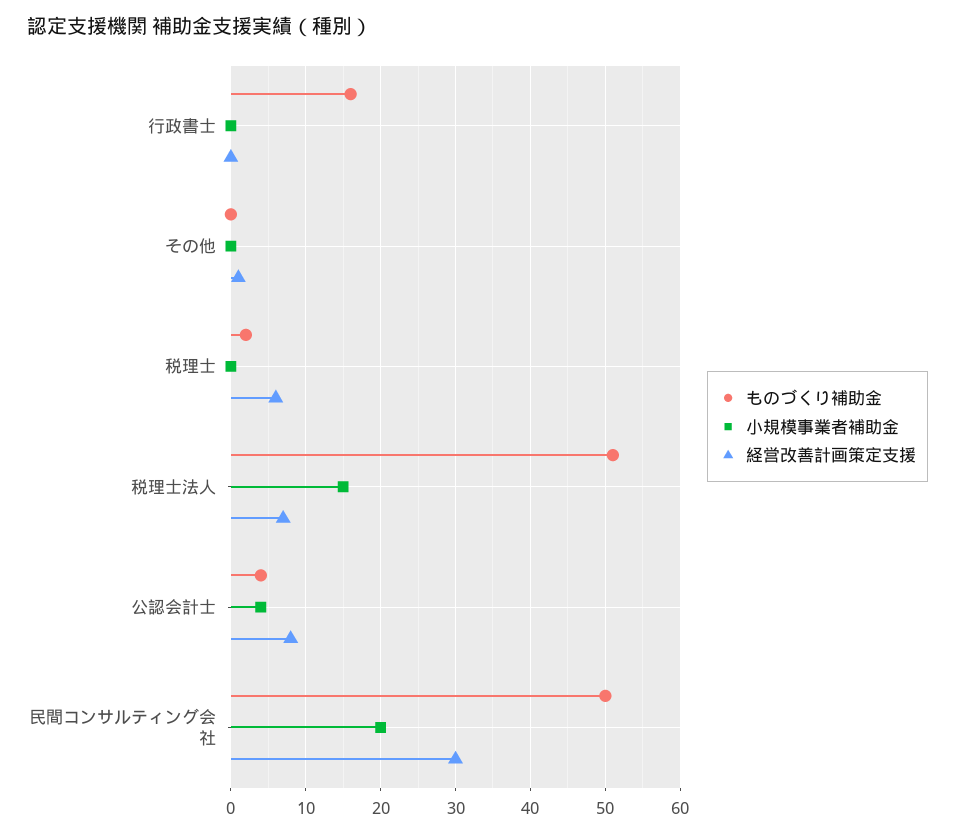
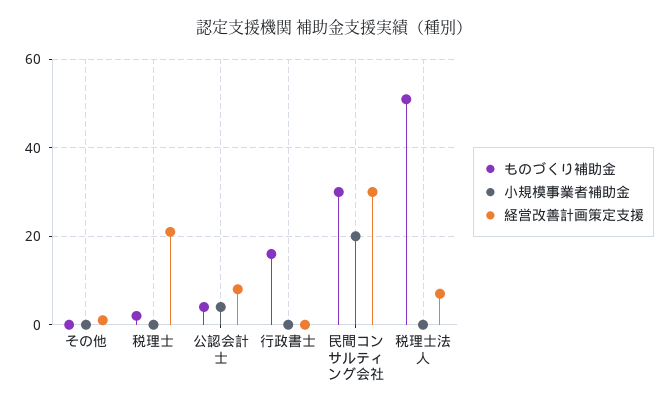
  {
    "ものづくり補助金": {
      "行政書士": 16,
      "その他": 0,
      "税理士": 2,
      "税理士法人": 51,
      "公認会計士": 4,
-     "民間コンサルティング会社": 50
+     "民間コンサルティング会社": 30
    },
    "小規模事業者補助金": {
      "行政書士": 0,
      "その他": 0,
      "税理士": 0,
-     "税理士法人": 15,
+     "税理士法人": 0,
      "公認会計士": 4,
      "民間コンサルティング会社": 20
    },
    "経営改善計画策定支援": {
      "行政書士": 0,
      "その他": 1,
-     "税理士": 6,
+     "税理士": 20,
      "税理士法人": 7,
      "公認会計士": 8,
      "民間コンサルティング会社": 30
    }
  }

